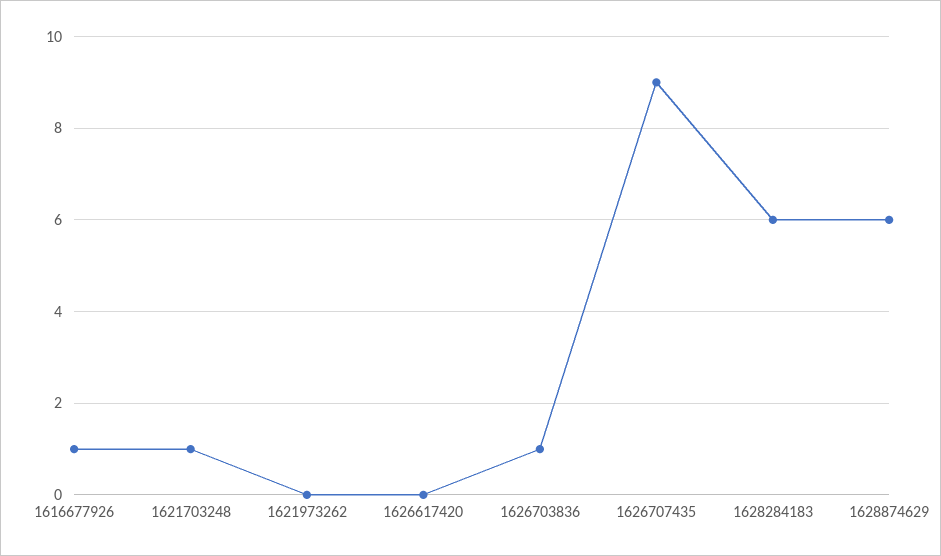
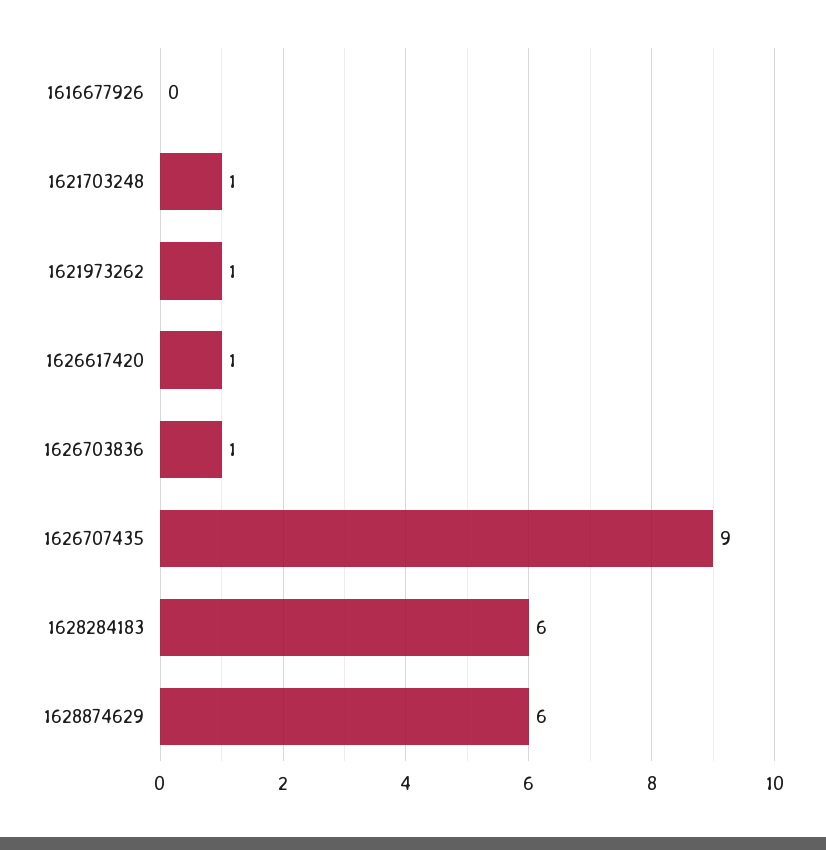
  {
-   "1616677926": 1,
+   "1616677926": 0,
    "1621703248": 1,
-   "1621973262": 0,
+   "1621973262": 1,
-   "1626617420": 0,
+   "1626617420": 1,
    "1626703836": 1,
    "1626707435": 9,
    "1628284183": 6,
    "1628874629": 6
  }

